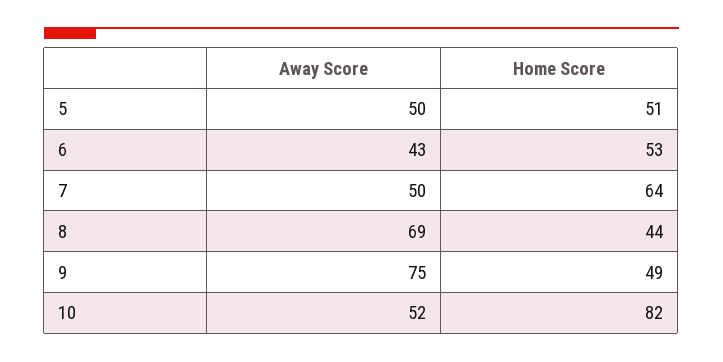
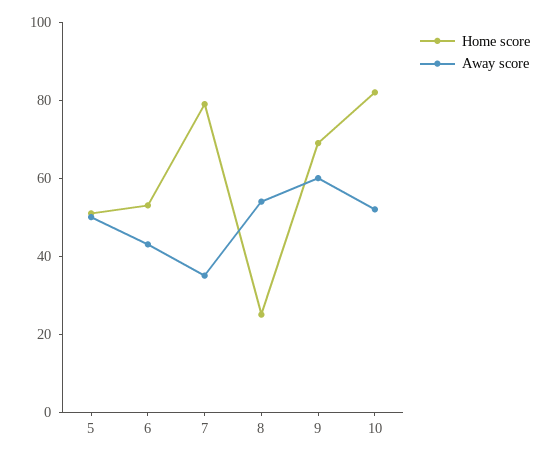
  {
    "Away Score": {
      "5": 50,
      "6": 43,
-     "7": 50,
+     "7": 35,
-     "8": 69,
+     "8": 55,
-     "9": 75,
+     "9": 60,
      "10": 52
    },
    "Home Score": {
      "5": 51,
      "6": 53,
-     "7": 64,
+     "7": 80,
-     "8": 44,
+     "8": 25,
-     "9": 49,
+     "9": 70,
      "10": 82
    }
  }

